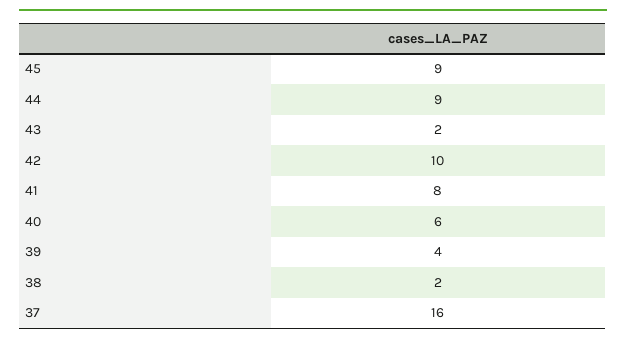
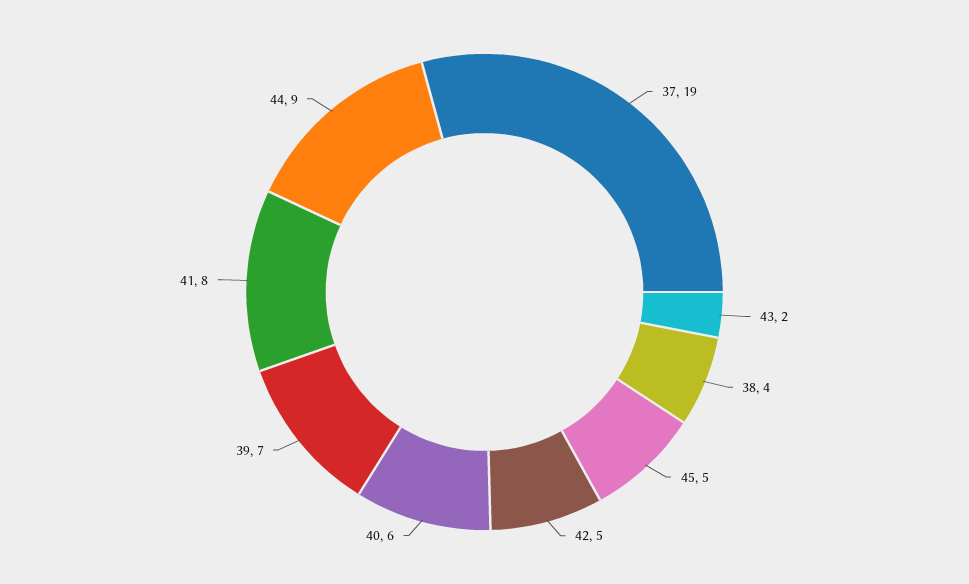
  {
-   "45": 9,
+   "45": 5,
    "44": 9,
    "43": 2,
-   "42": 10,
+   "42": 5,
    "41": 8,
    "40": 6,
-   "39": 4,
+   "39": 7,
-   "38": 2,
+   "38": 4,
-   "37": 16
+   "37": 19
  }

